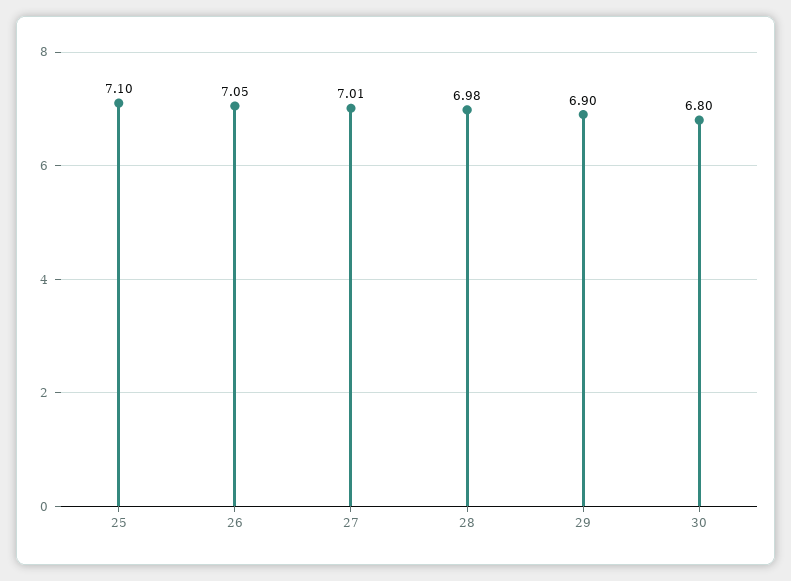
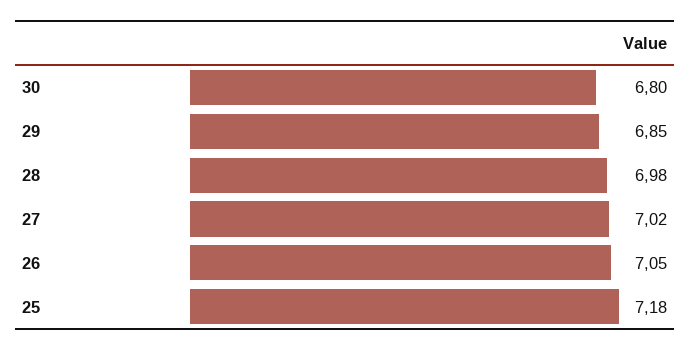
  {
-   "25": 7.1,
+   "25": 7.18,
    "26": 7.05,
-   "27": 7.01,
+   "27": 7.02,
    "28": 6.98,
-   "29": 6.9,
+   "29": 6.85,
    "30": 6.8
  }

